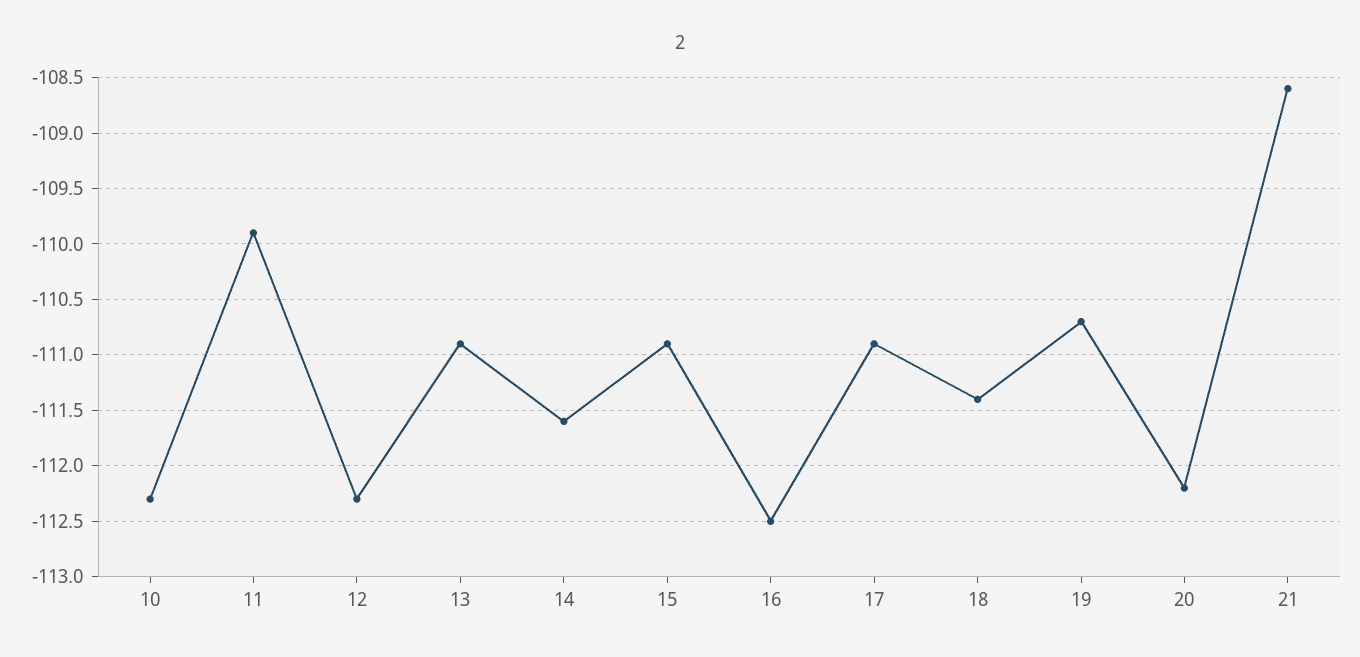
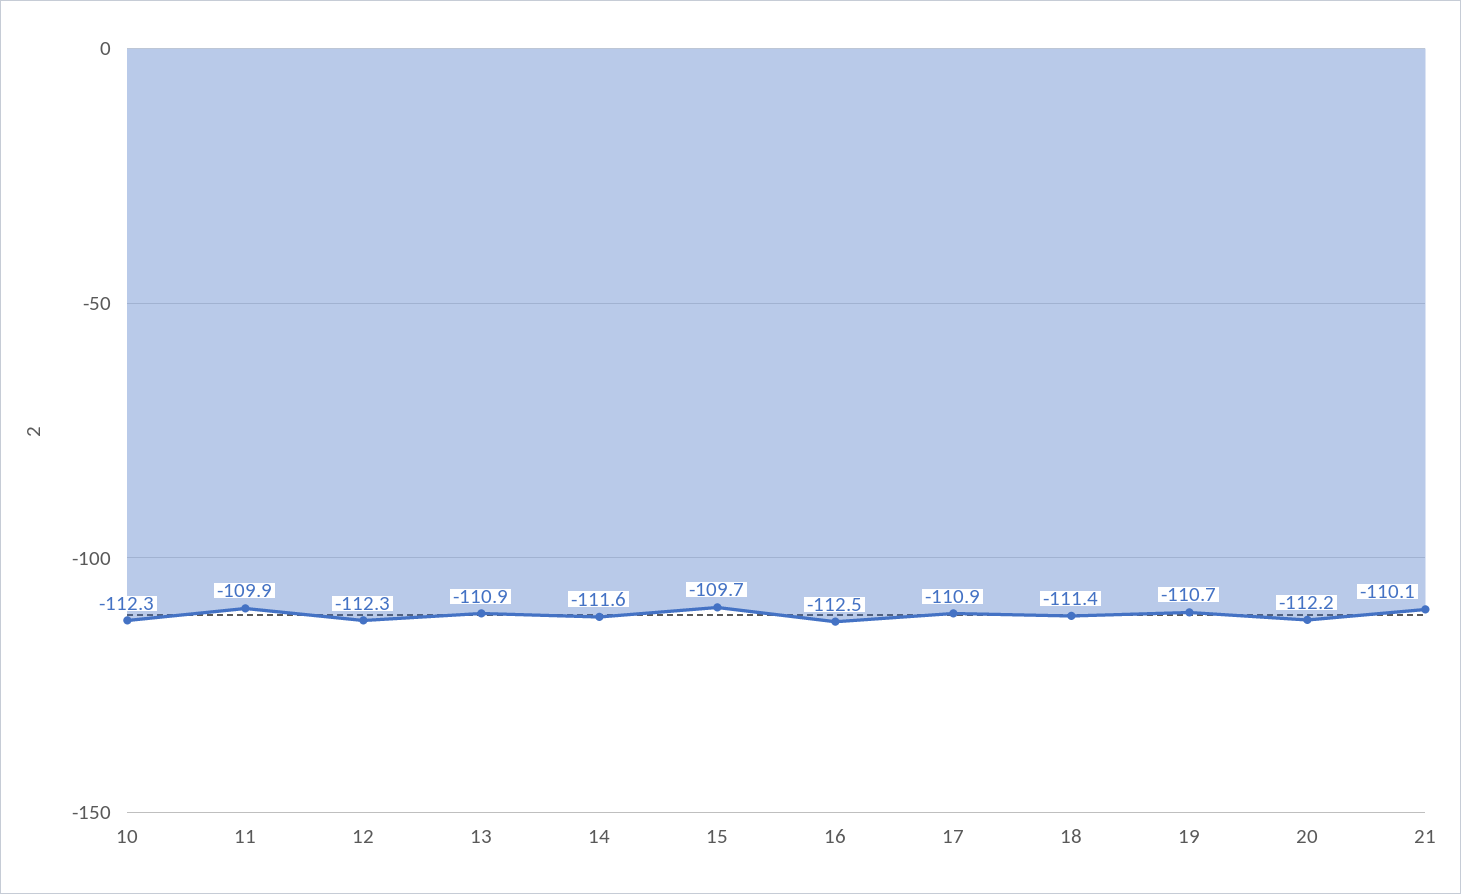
  {
    "10": -112.3,
    "11": -109.9,
    "12": -112.3,
    "13": -110.9,
    "14": -111.6,
-   "15": -110.9,
+   "15": -109.7,
    "16": -112.5,
    "17": -110.9,
    "18": -111.4,
    "19": -110.7,
    "20": -112.2,
-   "21": -108.6
+   "21": -110.1
  }

